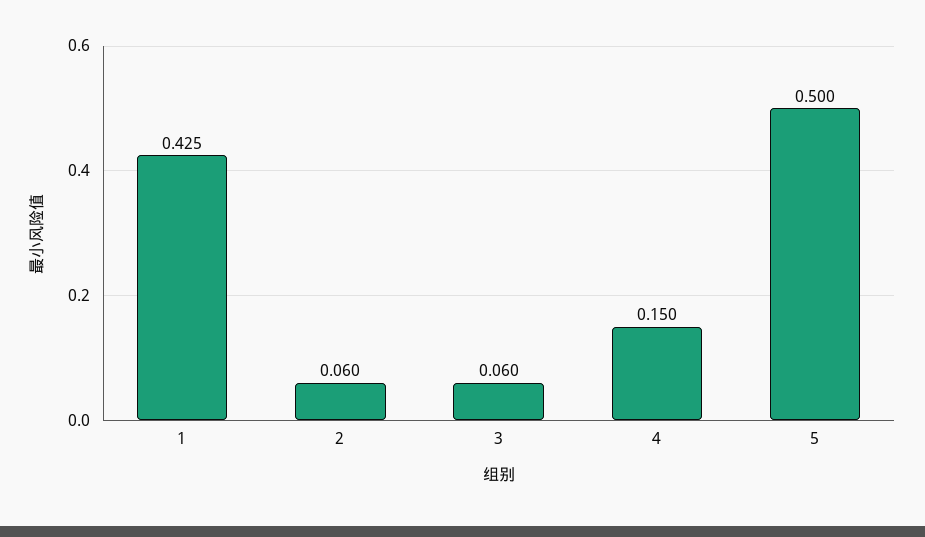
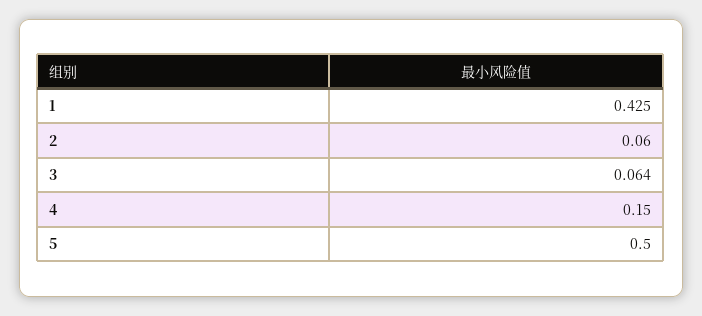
  {
    "1": 0.425,
    "2": 0.06,
-   "3": 0.06,
+   "3": 0.064,
    "4": 0.15,
    "5": 0.5
  }

